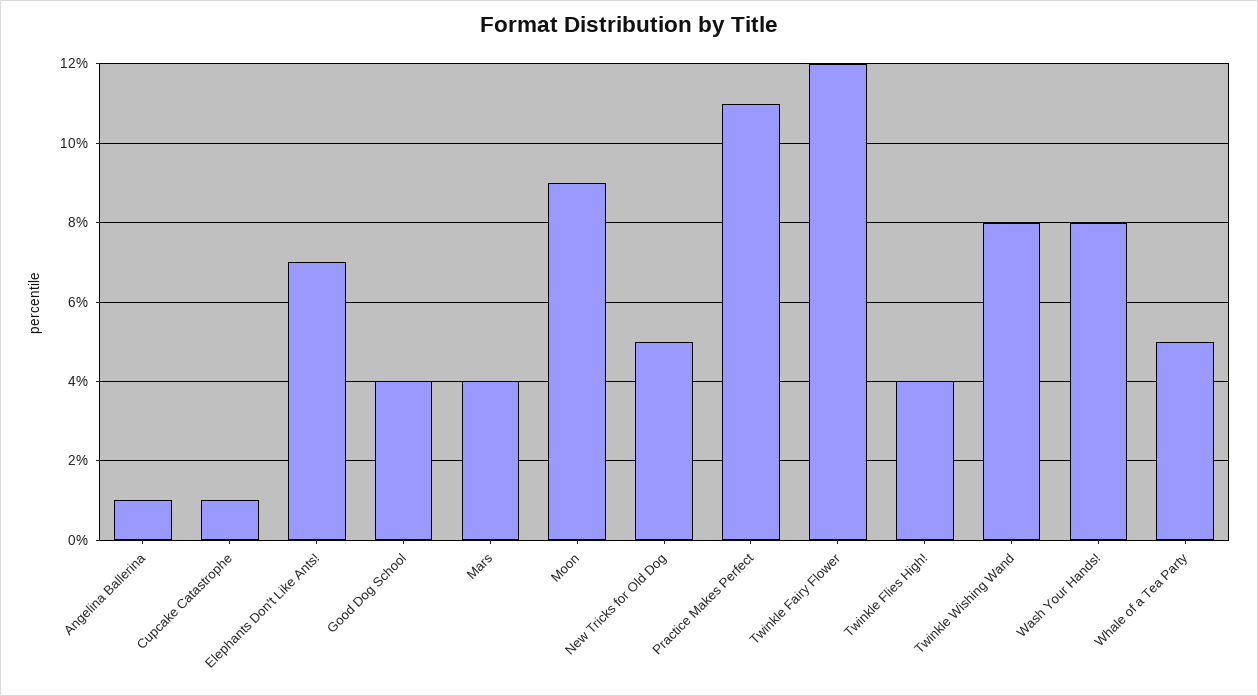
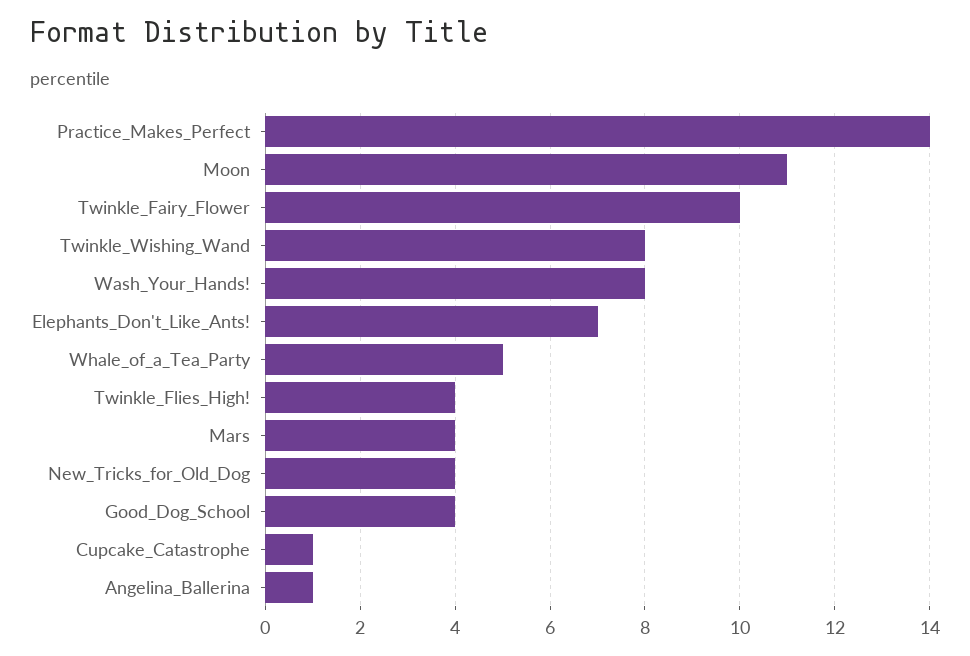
  {
    "Angelina Ballerina": 1,
    "Cupcake Catastrophe": 1,
    "Elephants Don't Like Ants!": 7,
    "Good Dog School": 4,
    "Mars": 4,
-   "Moon": 9,
+   "Moon": 11,
-   "New Tricks for Old Dog": 5,
+   "New Tricks for Old Dog": 4,
-   "Practice Makes Perfect": 11,
+   "Practice Makes Perfect": 14,
-   "Twinkle Fairy Flower": 12,
+   "Twinkle Fairy Flower": 10,
    "Twinkle Flies High!": 4,
    "Twinkle Wishing Wand": 8,
    "Wash Your Hands!": 8,
    "Whale of a Tea Party": 5
  }

